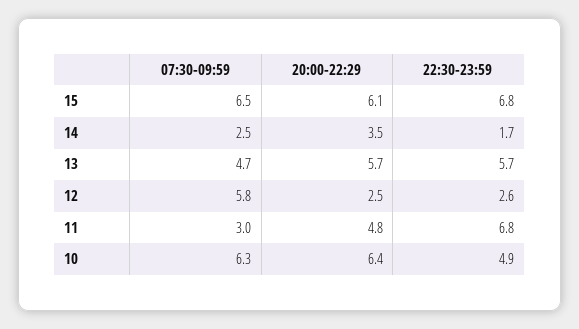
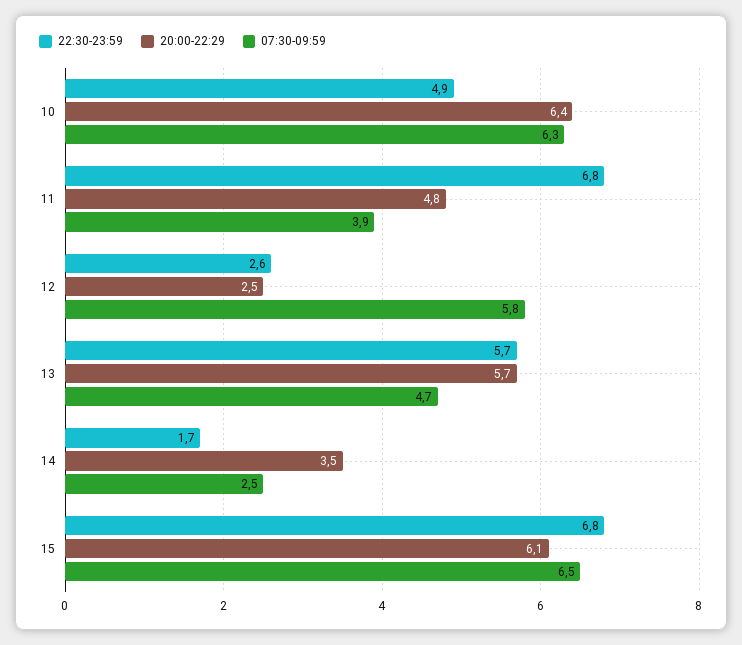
  {
    "07:30-09:59": {
      "15": 6.5,
      "14": 2.5,
      "13": 4.7,
      "12": 5.8,
-     "11": 3,
+     "11": 3.9,
      "10": 6.3
    },
    "20:00-22:29": {
      "15": 6.1,
      "14": 3.5,
      "13": 5.7,
      "12": 2.5,
      "11": 4.8,
      "10": 6.4
    },
    "22:30-23:59": {
      "15": 6.8,
      "14": 1.7,
      "13": 5.7,
      "12": 2.6,
      "11": 6.8,
      "10": 4.9
    }
  }

